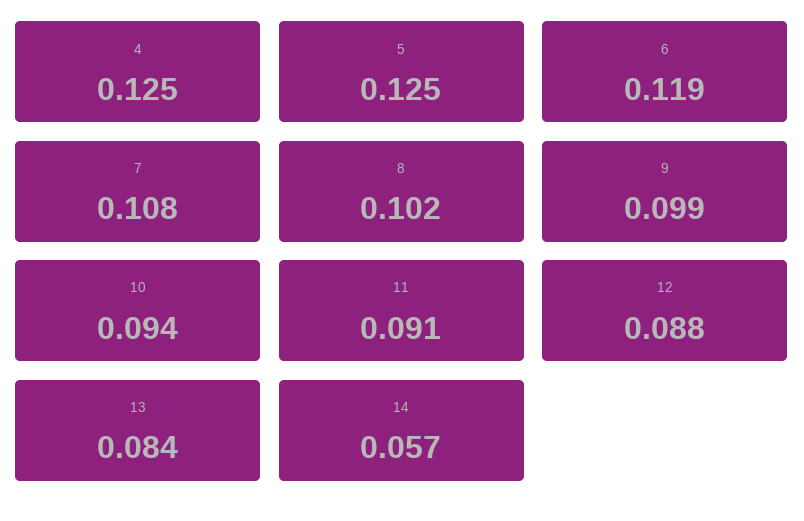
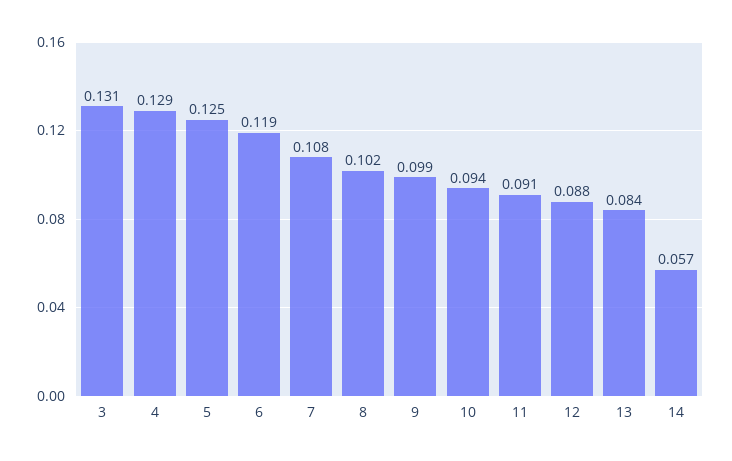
  {
-   "4": 0.125,
+   "4": 0.129,
    "5": 0.125,
    "6": 0.119,
    "7": 0.108,
    "8": 0.102,
    "9": 0.099,
    "10": 0.094,
    "11": 0.091,
    "12": 0.088,
    "13": 0.084,
-   "14": 0.057
+   "14": 0.057,
+   "3": 0.131
  }

